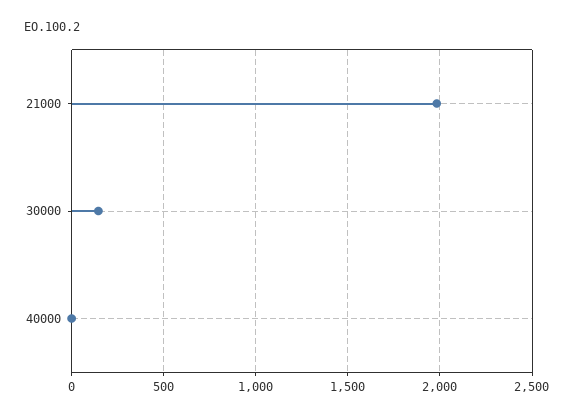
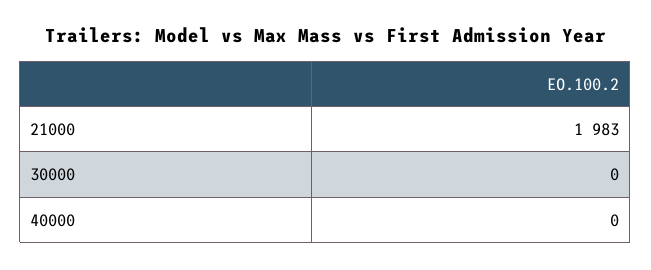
  {
    "21000": 1983,
-   "30000": 150,
+   "30000": 0,
    "40000": 0
  }

